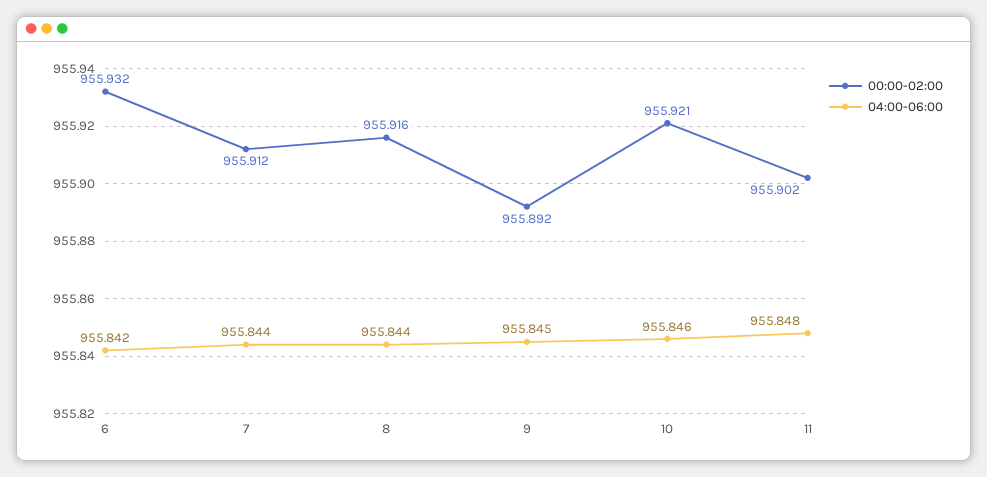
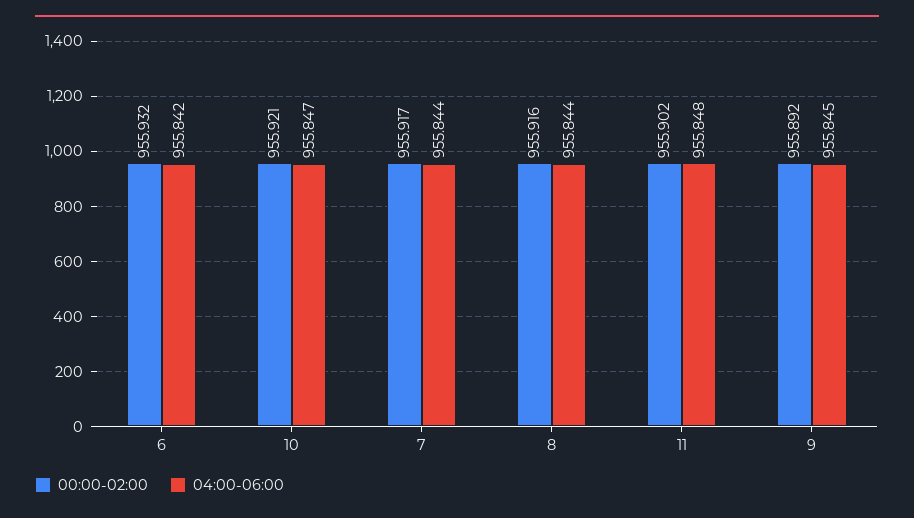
  {
    "00:00-02:00": {
      "6": 955.932,
-     "7": 955.912,
+     "7": 955.917,
      "8": 955.916,
      "9": 955.892,
      "10": 955.921,
      "11": 955.902
    },
    "04:00-06:00": {
      "6": 955.842,
      "7": 955.844,
      "8": 955.844,
      "9": 955.845,
-     "10": 955.846,
+     "10": 955.847,
      "11": 955.848
    }
  }

